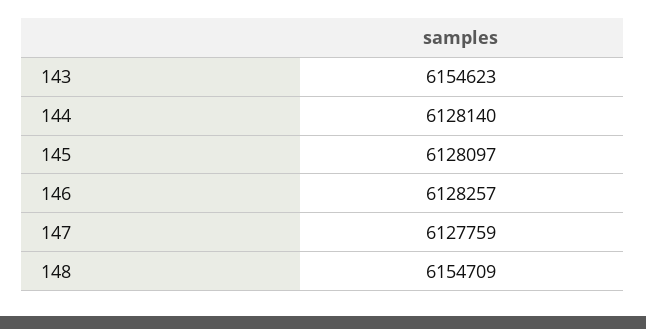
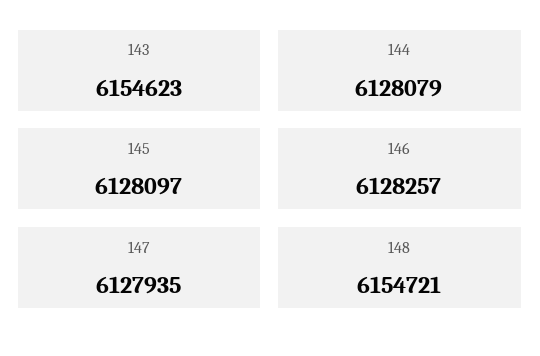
  {
    "143": 6154623,
-   "144": 6128140,
+   "144": 6128079,
    "145": 6128097,
    "146": 6128257,
-   "147": 6127759,
+   "147": 6127935,
-   "148": 6154709
+   "148": 6154721
  }

